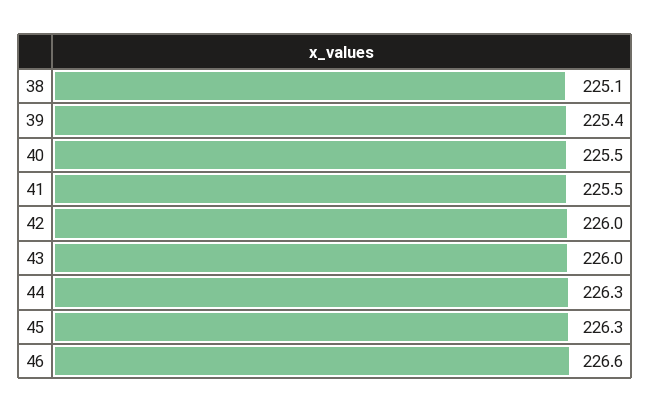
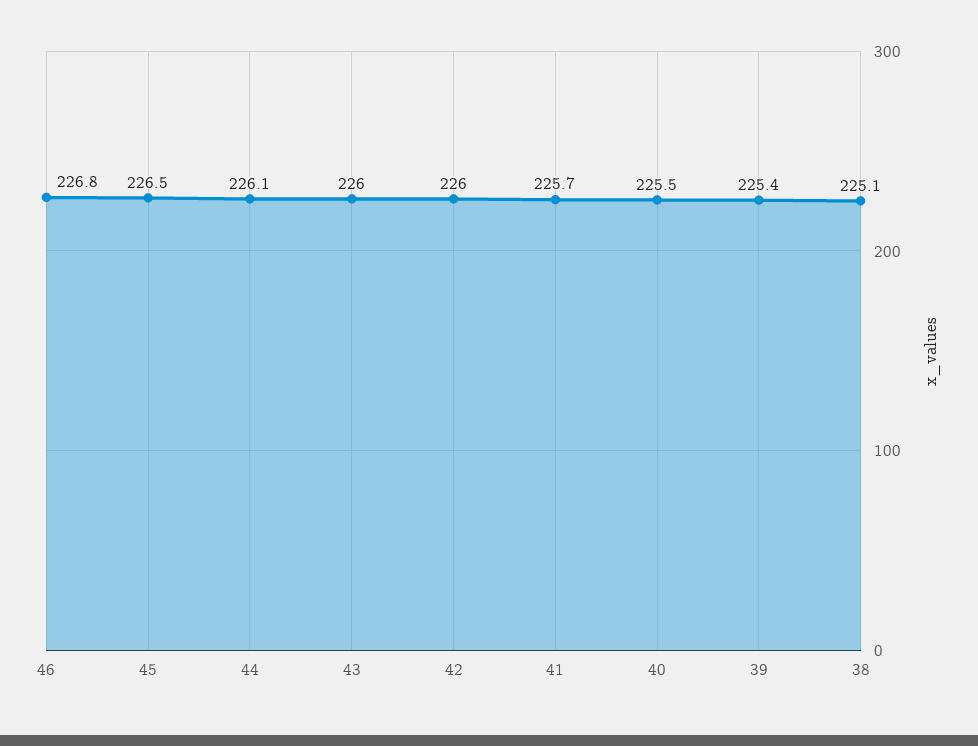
  {
    "38": 225.1,
    "39": 225.4,
    "40": 225.5,
-   "41": 225.5,
+   "41": 225.7,
    "42": 226,
    "43": 226,
-   "44": 226.3,
+   "44": 226.1,
-   "45": 226.3,
+   "45": 226.5,
-   "46": 226.6
+   "46": 226.8
  }

